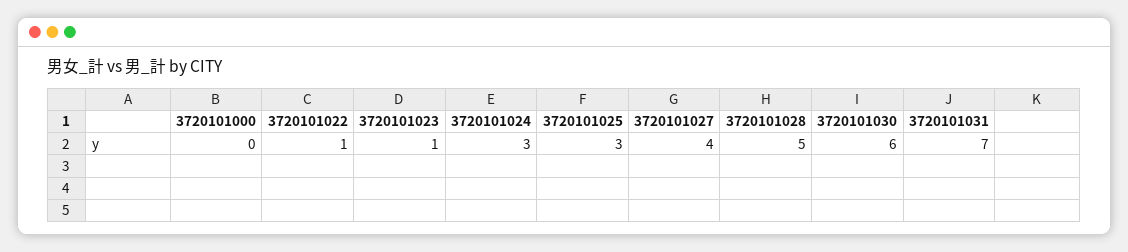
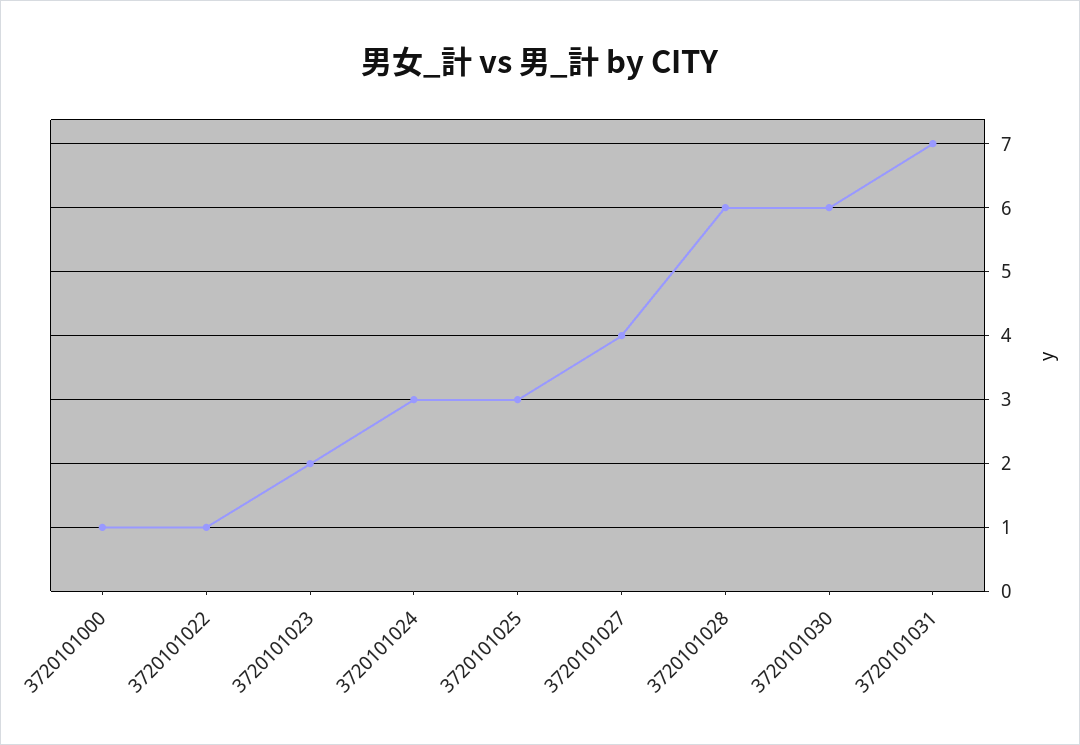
  {
-   "3720101000": 0,
+   "3720101000": 1,
    "3720101022": 1,
-   "3720101023": 1,
+   "3720101023": 2,
    "3720101024": 3,
    "3720101025": 3,
    "3720101027": 4,
-   "3720101028": 5,
+   "3720101028": 6,
    "3720101030": 6,
    "3720101031": 7
  }

